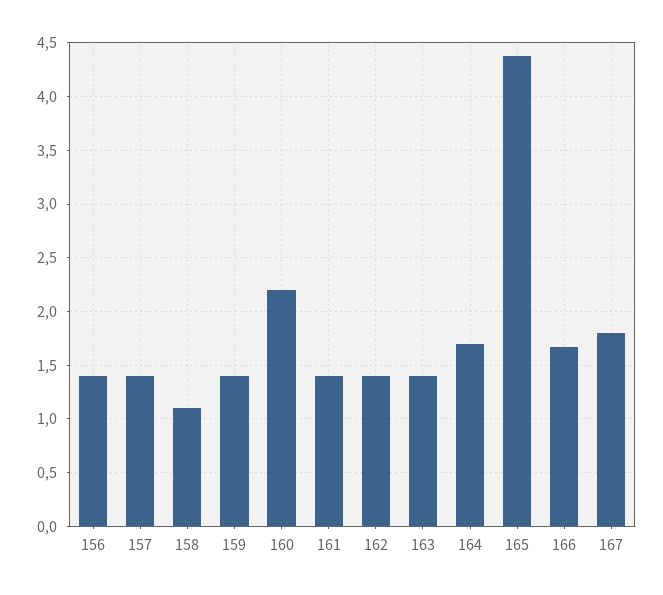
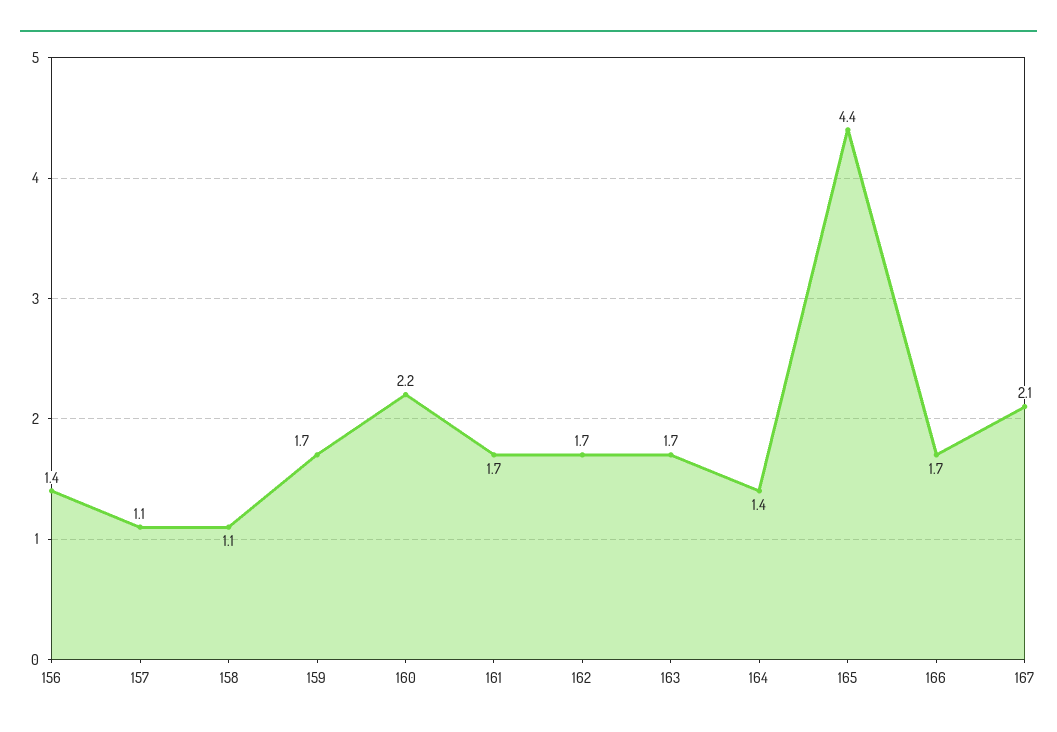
  {
    "156": 1.4,
-   "157": 1.4,
+   "157": 1.1,
    "158": 1.1,
-   "159": 1.4,
+   "159": 1.7,
    "160": 2.2,
-   "161": 1.4,
+   "161": 1.7,
-   "162": 1.4,
+   "162": 1.7,
-   "163": 1.4,
+   "163": 1.7,
-   "164": 1.7,
+   "164": 1.4,
    "165": 4.4,
    "166": 1.7,
-   "167": 1.8
+   "167": 2.1
  }

